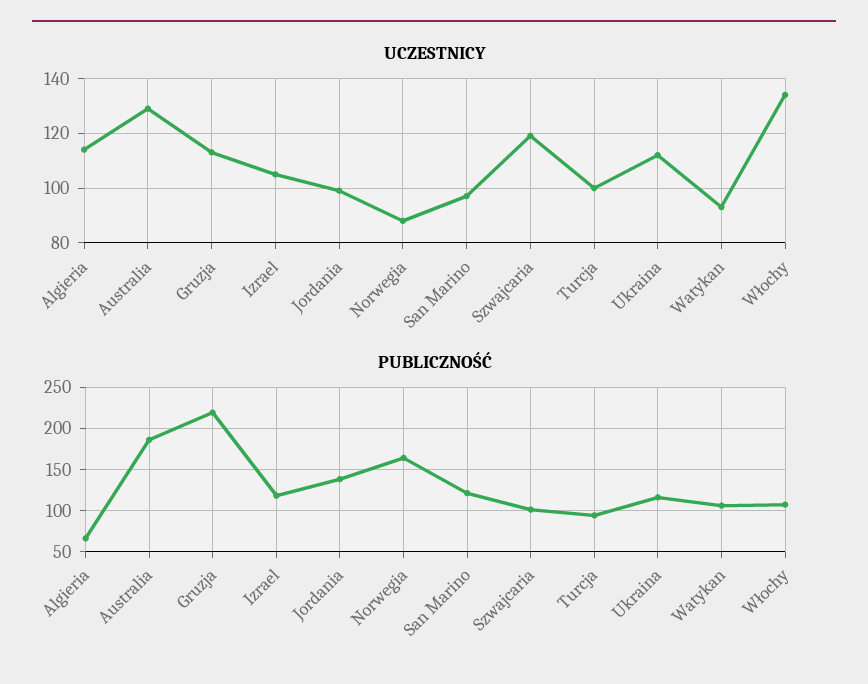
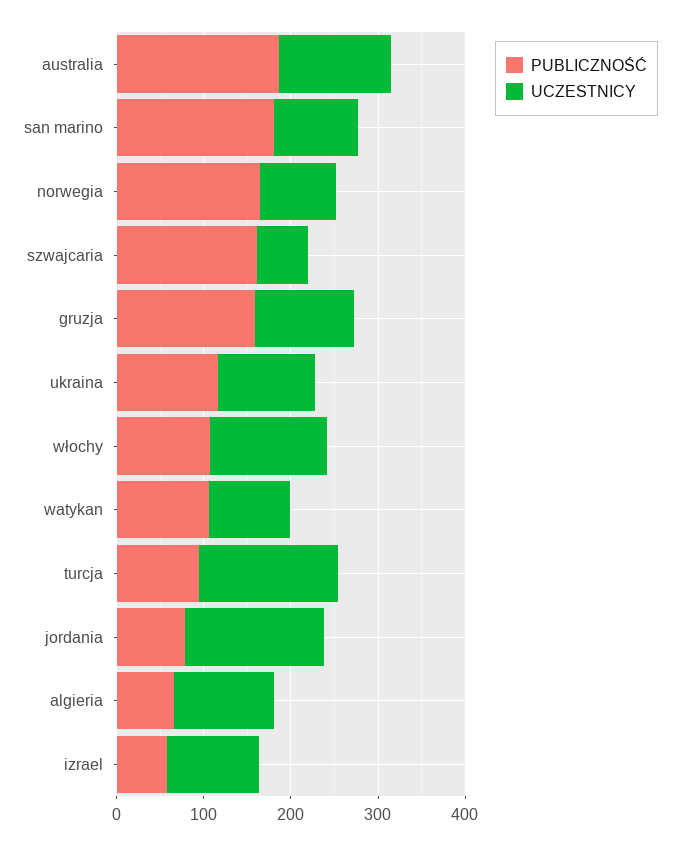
  {
    "UCZESTNICY": {
      "Algieria": 115,
      "Australia": 130,
      "Gruzja": 115,
      "Izrael": 105,
-     "Jordania": 100,
+     "Jordania": 160,
      "Norwegia": 90,
      "San Marino": 95,
-     "Szwajcaria": 120,
+     "Szwajcaria": 60,
-     "Turcja": 100,
+     "Turcja": 160,
      "Ukraina": 110,
      "Watykan": 95,
      "Włochy": 135
    },
    "PUBLICZNOŚĆ": {
      "Algieria": 70,
      "Australia": 190,
-     "Gruzja": 220,
+     "Gruzja": 160,
-     "Izrael": 120,
+     "Izrael": 60,
-     "Jordania": 140,
+     "Jordania": 80,
      "Norwegia": 160,
-     "San Marino": 120,
+     "San Marino": 180,
-     "Szwajcaria": 100,
+     "Szwajcaria": 160,
      "Turcja": 90,
      "Ukraina": 120,
      "Watykan": 110,
      "Włochy": 110
    }
  }

